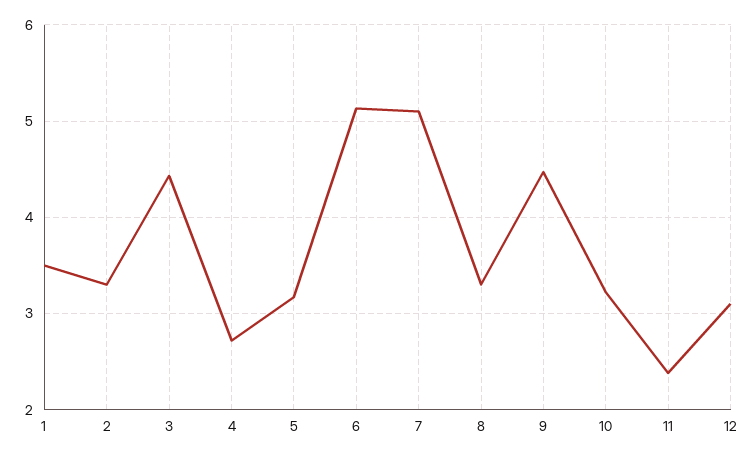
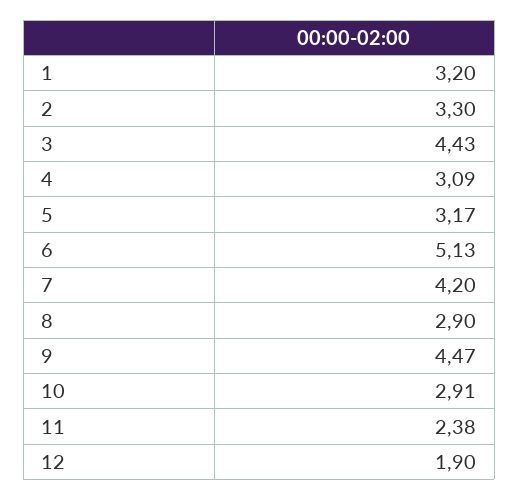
  {
-   "1": 3.5,
+   "1": 3.2,
    "2": 3.3,
    "3": 4.43,
-   "4": 2.7,
+   "4": 3.09,
    "5": 3.17,
    "6": 5.13,
-   "7": 5.1,
+   "7": 4.2,
-   "8": 3.3,
+   "8": 2.9,
    "9": 4.47,
-   "10": 3.2,
+   "10": 2.91,
    "11": 2.38,
-   "12": 3.1
+   "12": 1.9
  }

